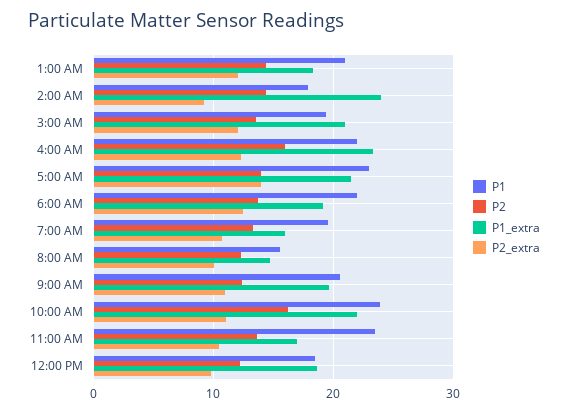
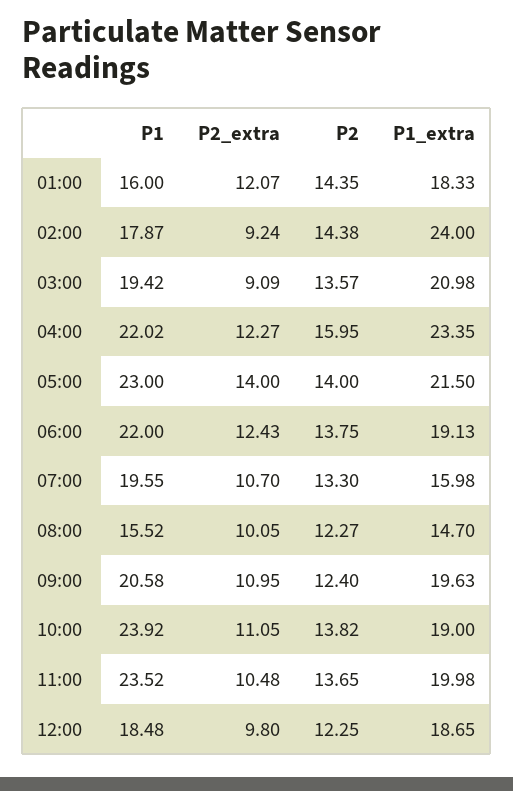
  {
    "P1": {
-     "1:00 AM": 21,
+     "1:00 AM": 16,
      "2:00 AM": 17.87,
      "3:00 AM": 19.42,
      "4:00 AM": 22.02,
      "5:00 AM": 23,
      "6:00 AM": 22,
      "7:00 AM": 19.55,
      "8:00 AM": 15.52,
      "9:00 AM": 20.58,
      "10:00 AM": 23.92,
      "11:00 AM": 23.52,
      "12:00 PM": 18.48
    },
    "P2": {
      "1:00 AM": 14.35,
      "2:00 AM": 14.38,
      "3:00 AM": 13.57,
      "4:00 AM": 15.95,
      "5:00 AM": 14,
      "6:00 AM": 13.75,
      "7:00 AM": 13.3,
      "8:00 AM": 12.27,
      "9:00 AM": 12.4,
-     "10:00 AM": 16,
+     "10:00 AM": 13.82,
      "11:00 AM": 13.65,
      "12:00 PM": 12.25
    },
    "P1_extra": {
      "1:00 AM": 18.33,
      "2:00 AM": 24,
      "3:00 AM": 20.98,
      "4:00 AM": 23.35,
      "5:00 AM": 21.5,
      "6:00 AM": 19.13,
      "7:00 AM": 15.98,
      "8:00 AM": 14.7,
      "9:00 AM": 19.63,
-     "10:00 AM": 22,
+     "10:00 AM": 19,
-     "11:00 AM": 17,
+     "11:00 AM": 19.98,
      "12:00 PM": 18.65
    },
    "P2_extra": {
      "1:00 AM": 12.07,
      "2:00 AM": 9.24,
-     "3:00 AM": 12,
+     "3:00 AM": 9.09,
      "4:00 AM": 12.27,
      "5:00 AM": 14,
      "6:00 AM": 12.43,
      "7:00 AM": 10.7,
      "8:00 AM": 10.05,
      "9:00 AM": 10.95,
      "10:00 AM": 11.05,
      "11:00 AM": 10.48,
      "12:00 PM": 9.8
    }
  }

